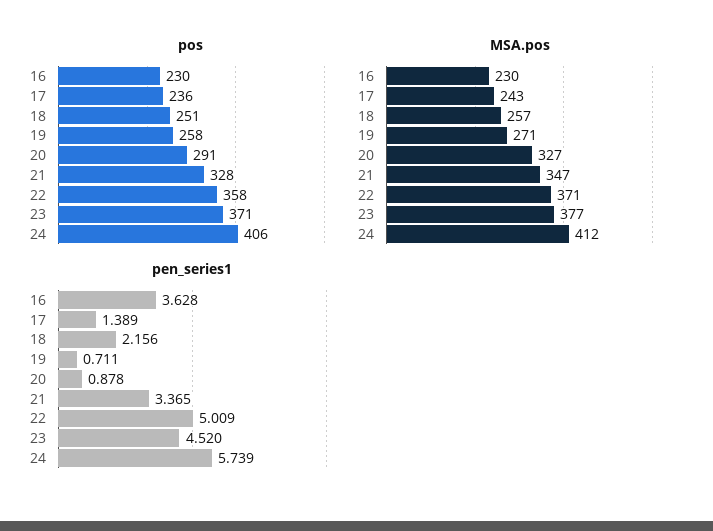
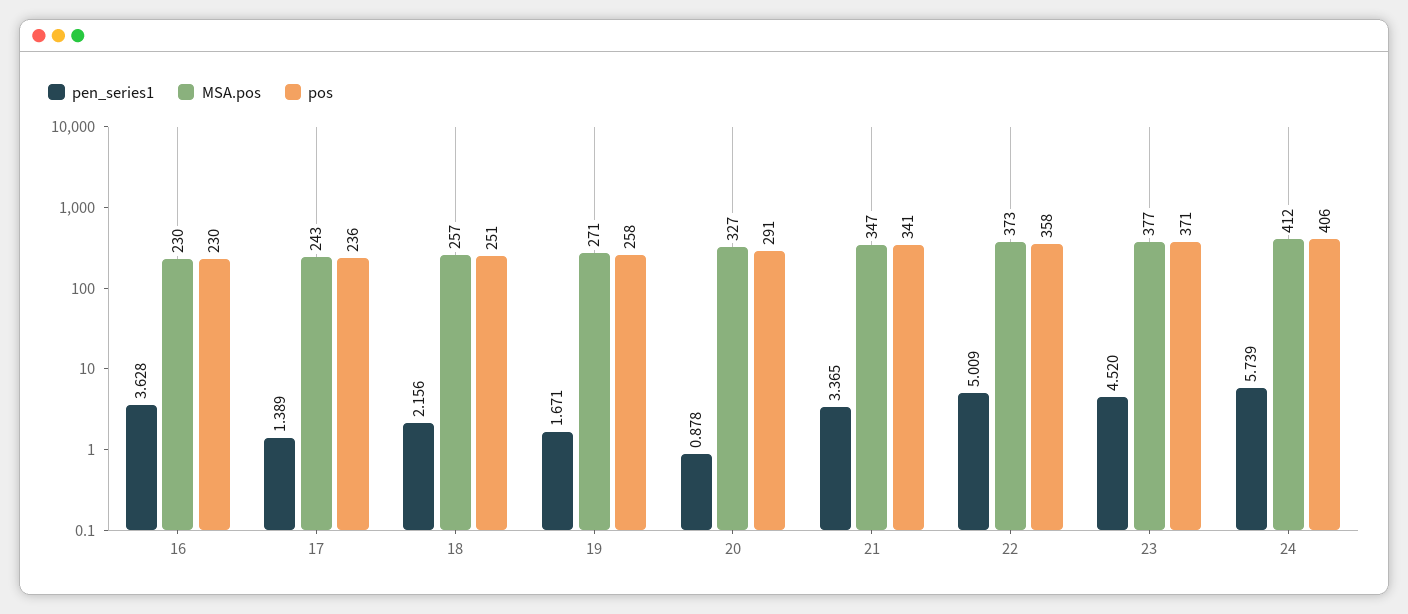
  {
    "pos": {
      "16": 230,
      "17": 236,
      "18": 251,
      "19": 258,
      "20": 291,
-     "21": 328,
+     "21": 341,
      "22": 358,
      "23": 371,
      "24": 406
    },
    "MSA.pos": {
      "16": 230,
      "17": 243,
      "18": 257,
      "19": 271,
      "20": 327,
      "21": 347,
-     "22": 371,
+     "22": 373,
      "23": 377,
      "24": 412
    },
    "pen_series1": {
      "16": 3.628,
      "17": 1.389,
      "18": 2.156,
-     "19": 0.711,
+     "19": 1.671,
      "20": 0.878,
      "21": 3.365,
      "22": 5.009,
      "23": 4.52,
      "24": 5.739
    }
  }

